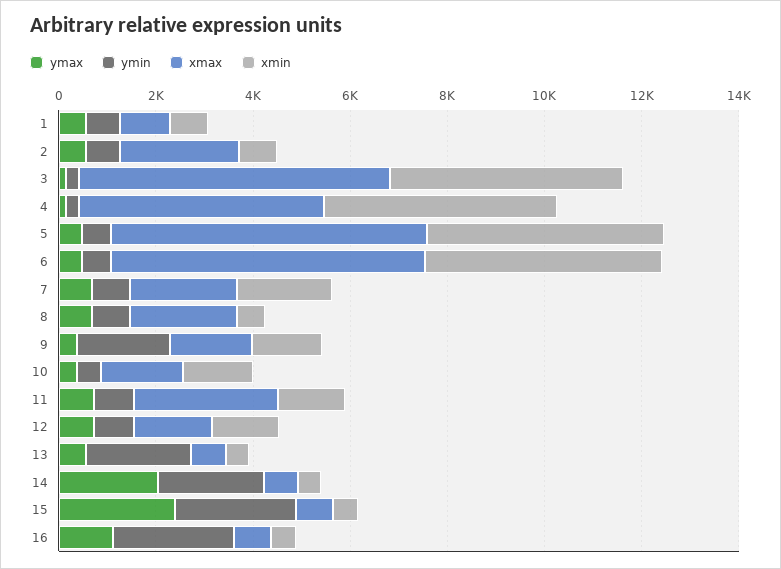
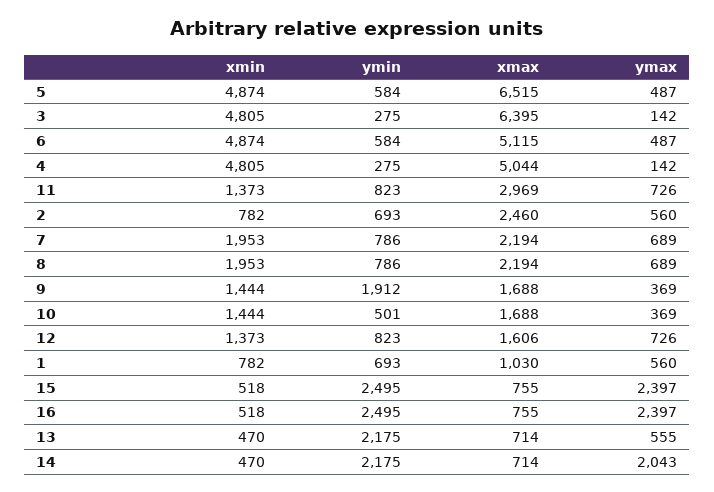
  {
    "ymax": {
      "1": 560,
      "2": 560,
      "3": 142,
      "4": 142,
      "5": 487,
      "6": 487,
      "7": 689,
      "8": 689,
      "9": 369,
      "10": 369,
      "11": 726,
      "12": 726,
      "13": 555,
      "14": 2043,
      "15": 2397,
-     "16": 1000
+     "16": 2397
    },
    "ymin": {
      "1": 693,
      "2": 693,
      "3": 275,
      "4": 275,
      "5": 584,
      "6": 584,
      "7": 786,
      "8": 786,
      "9": 1912,
      "10": 501,
      "11": 823,
      "12": 823,
      "13": 2175,
      "14": 2175,
      "15": 2495,
      "16": 2495
    },
    "xmax": {
      "1": 1030,
      "2": 2460,
      "3": 6395,
      "4": 5044,
      "5": 6515,
-     "6": 6500,
+     "6": 5115,
      "7": 2194,
      "8": 2194,
      "9": 1688,
      "10": 1688,
      "11": 2969,
      "12": 1606,
      "13": 714,
      "14": 714,
      "15": 755,
      "16": 755
    },
    "xmin": {
      "1": 782,
      "2": 782,
      "3": 4805,
      "4": 4805,
      "5": 4874,
      "6": 4874,
      "7": 1953,
-     "8": 500,
+     "8": 1953,
      "9": 1444,
      "10": 1444,
      "11": 1373,
      "12": 1373,
      "13": 470,
      "14": 470,
      "15": 518,
      "16": 518
    }
  }

